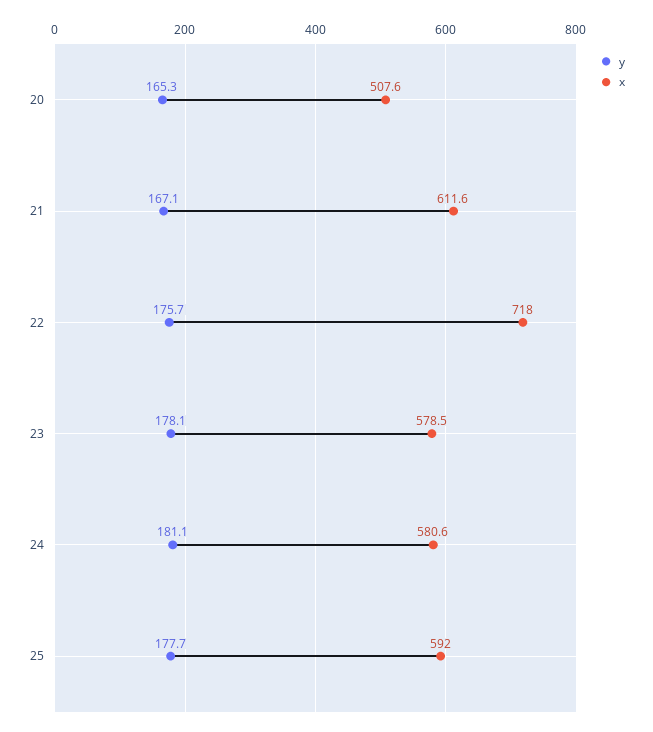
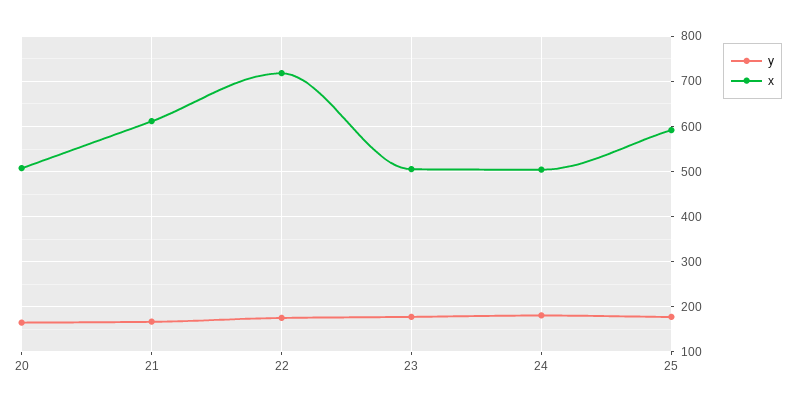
  {
    "y": {
      "20": 165.3,
      "21": 167.1,
      "22": 175.7,
      "23": 178.1,
      "24": 181.1,
      "25": 177.7
    },
    "x": {
      "20": 507.6,
      "21": 611.6,
      "22": 718,
-     "23": 578.5,
+     "23": 500,
-     "24": 580.6,
+     "24": 500,
      "25": 592
    }
  }

